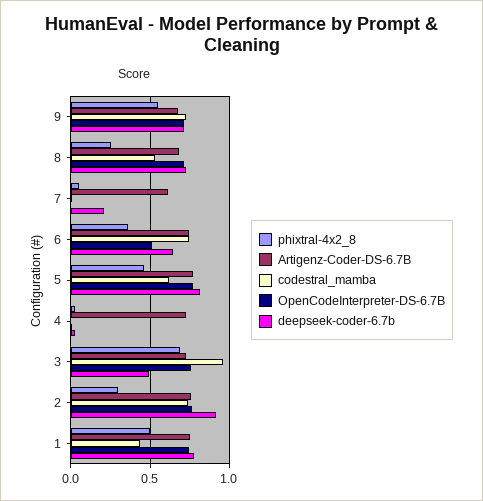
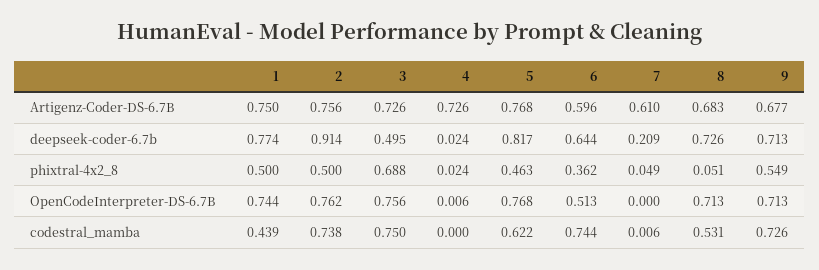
  {
    "phixtral-4x2_8": {
      "9": 0.549,
-     "8": 0.25,
+     "8": 0.051,
      "7": 0.049,
      "6": 0.362,
      "5": 0.463,
      "4": 0.024,
      "3": 0.688,
-     "2": 0.3,
+     "2": 0.5,
      "1": 0.5
    },
    "Artigenz-Coder-DS-6.7B": {
      "9": 0.677,
      "8": 0.683,
      "7": 0.61,
-     "6": 0.75,
+     "6": 0.596,
      "5": 0.768,
      "4": 0.726,
      "3": 0.726,
      "2": 0.756,
      "1": 0.75
    },
    "codestral_mamba": {
      "9": 0.726,
      "8": 0.531,
      "7": 0.006,
      "6": 0.744,
      "5": 0.622,
      "4": 0,
-     "3": 0.95,
+     "3": 0.75,
      "2": 0.738,
      "1": 0.439
    },
    "OpenCodeInterpreter-DS-6.7B": {
      "9": 0.713,
      "8": 0.713,
      "7": 0,
      "6": 0.513,
      "5": 0.768,
      "4": 0.006,
      "3": 0.756,
      "2": 0.762,
      "1": 0.744
    },
    "deepseek-coder-6.7b": {
      "9": 0.713,
      "8": 0.726,
      "7": 0.209,
      "6": 0.644,
      "5": 0.817,
      "4": 0.024,
      "3": 0.495,
      "2": 0.914,
      "1": 0.774
    }
  }

